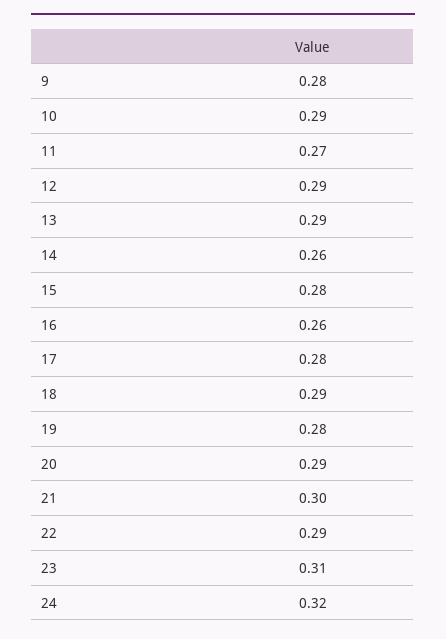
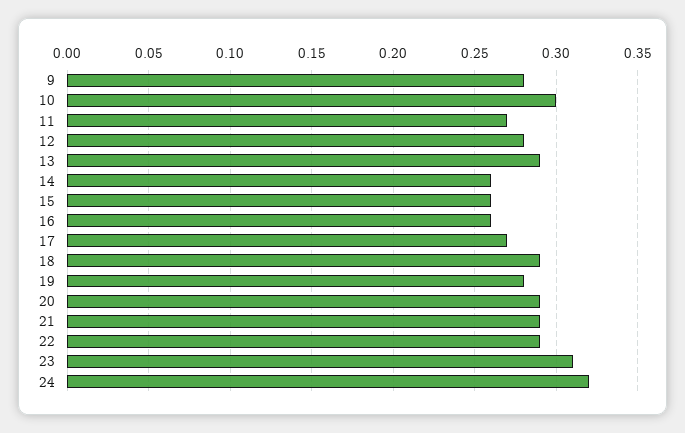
  {
    "9": 0.28,
-   "10": 0.29,
+   "10": 0.3,
    "11": 0.27,
-   "12": 0.29,
+   "12": 0.28,
    "13": 0.29,
    "14": 0.26,
-   "15": 0.28,
+   "15": 0.26,
    "16": 0.26,
-   "17": 0.28,
+   "17": 0.27,
    "18": 0.29,
    "19": 0.28,
    "20": 0.29,
-   "21": 0.3,
+   "21": 0.29,
    "22": 0.29,
    "23": 0.31,
    "24": 0.32
  }

